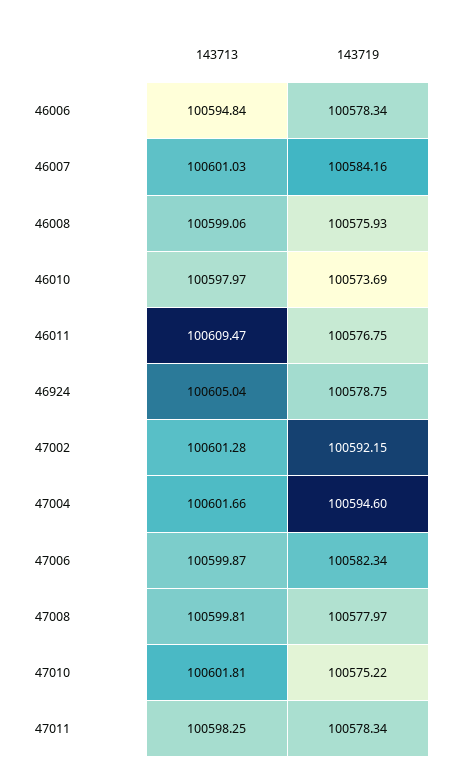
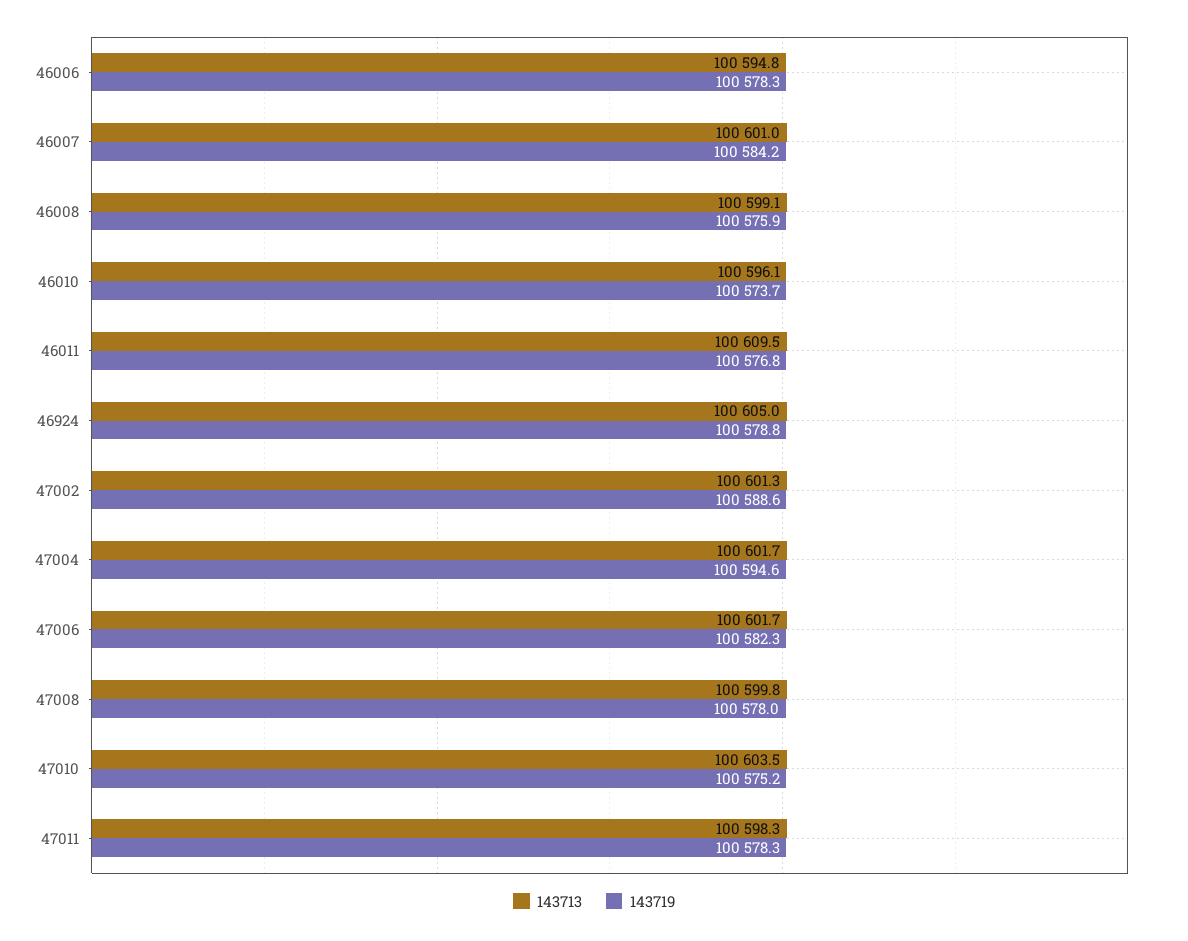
  {
    "143713": {
      "46006": 100594.84,
      "46007": 100601.03,
      "46008": 100599.06,
-     "46010": 100597.97,
+     "46010": 100596.1,
      "46011": 100609.47,
      "46924": 100605.04,
      "47002": 100601.28,
      "47004": 100601.66,
-     "47006": 100599.87,
+     "47006": 100601.7,
      "47008": 100599.81,
-     "47010": 100601.81,
+     "47010": 100603.5,
      "47011": 100598.25
    },
    "143719": {
      "46006": 100578.34,
      "46007": 100584.16,
      "46008": 100575.93,
      "46010": 100573.69,
      "46011": 100576.75,
      "46924": 100578.75,
-     "47002": 100592.15,
+     "47002": 100588.6,
      "47004": 100594.6,
      "47006": 100582.34,
      "47008": 100577.97,
      "47010": 100575.22,
      "47011": 100578.34
    }
  }

